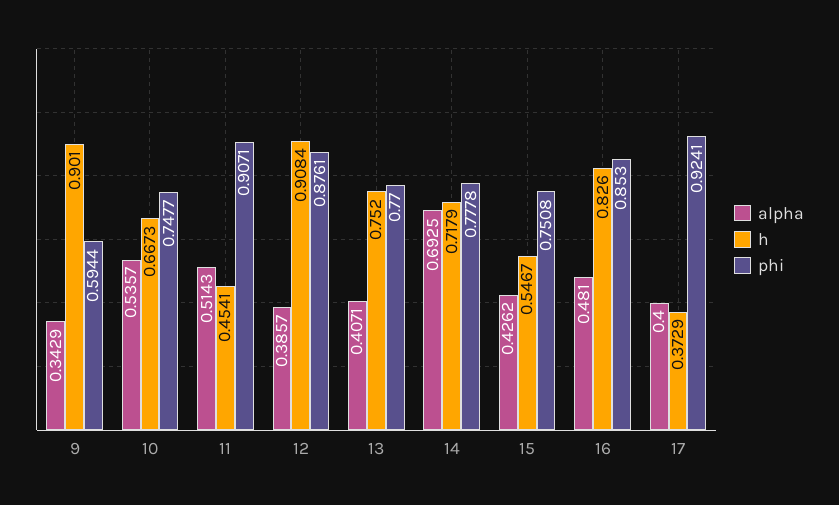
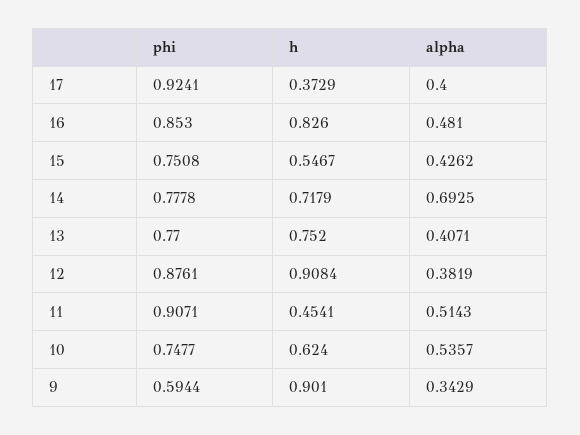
  {
    "alpha": {
      "9": 0.3429,
      "10": 0.5357,
      "11": 0.5143,
-     "12": 0.3857,
+     "12": 0.3819,
      "13": 0.4071,
      "14": 0.6925,
      "15": 0.4262,
      "16": 0.481,
      "17": 0.4
    },
    "h": {
      "9": 0.901,
-     "10": 0.6673,
+     "10": 0.624,
      "11": 0.4541,
      "12": 0.9084,
      "13": 0.752,
      "14": 0.7179,
      "15": 0.5467,
      "16": 0.826,
      "17": 0.3729
    },
    "phi": {
      "9": 0.5944,
      "10": 0.7477,
      "11": 0.9071,
      "12": 0.8761,
      "13": 0.77,
      "14": 0.7778,
      "15": 0.7508,
      "16": 0.853,
      "17": 0.9241
    }
  }

